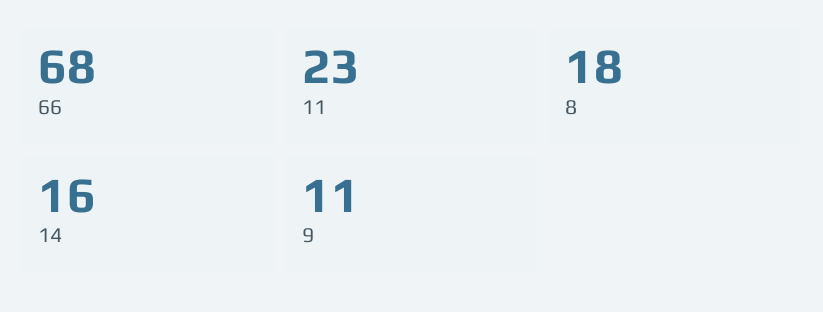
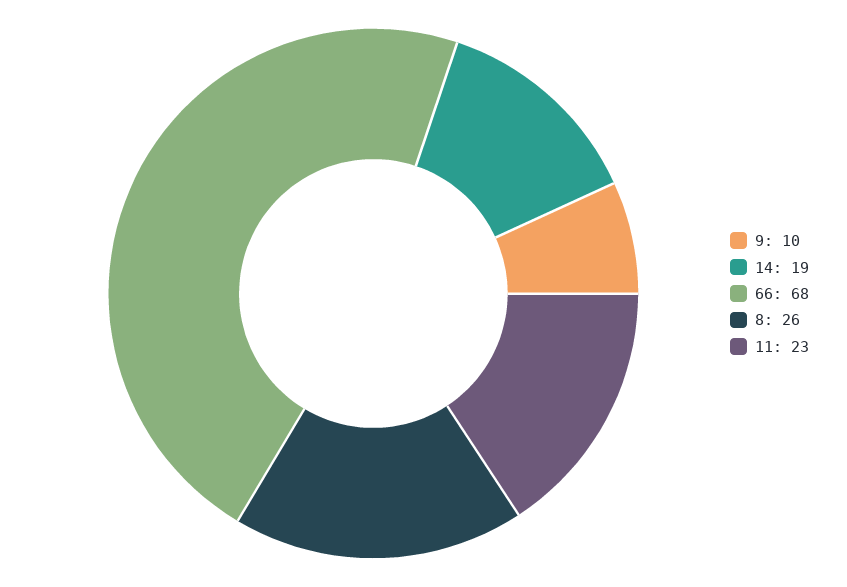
  {
    "66": 68,
    "11": 23,
-   "8": 18,
+   "8": 26,
-   "14": 16,
+   "14": 19,
-   "9": 11
+   "9": 10
  }

